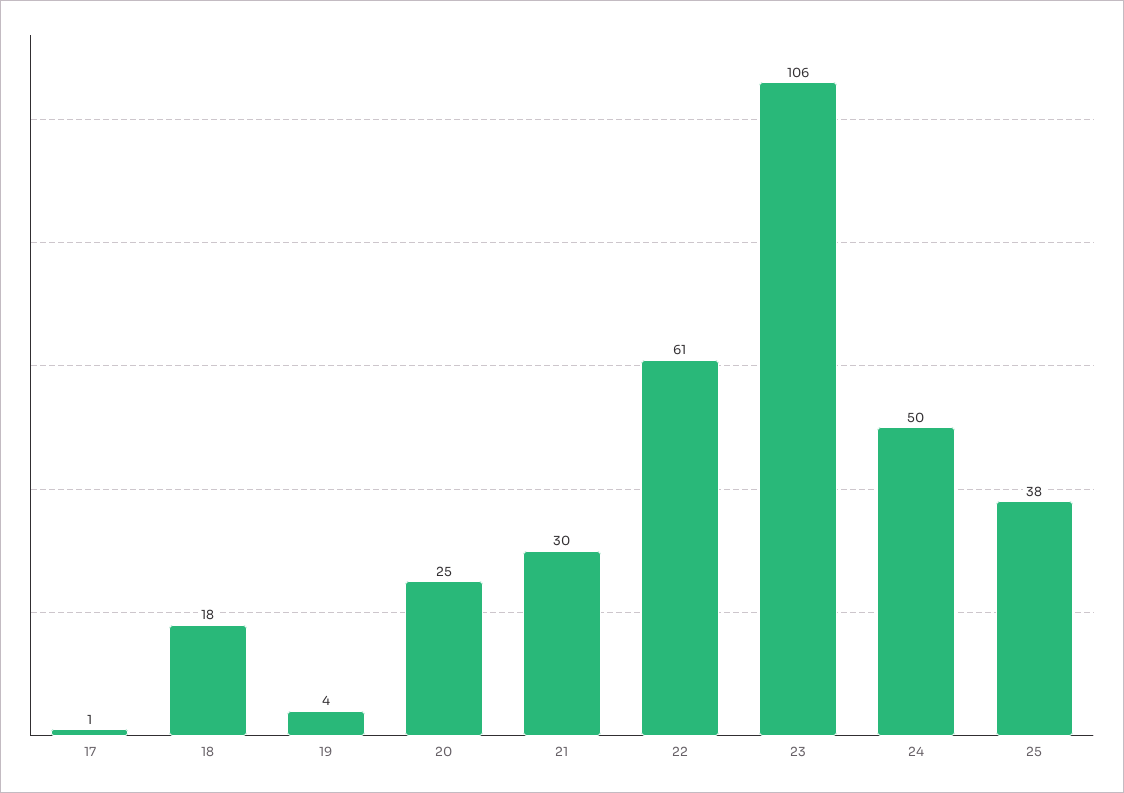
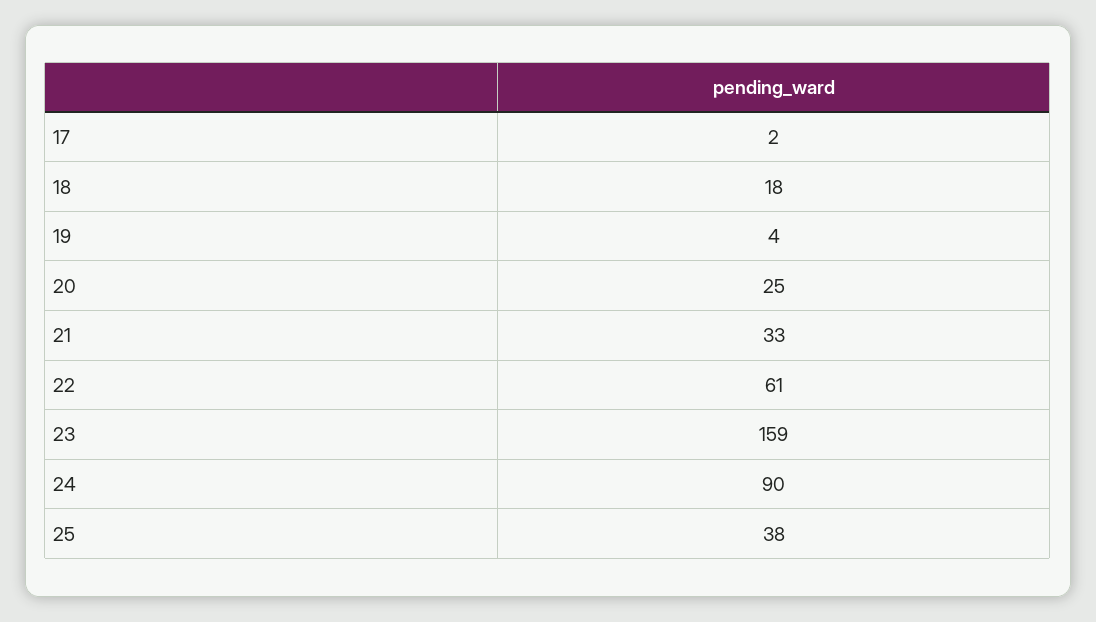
  {
-   "17": 1,
+   "17": 2,
    "18": 18,
    "19": 4,
    "20": 25,
-   "21": 30,
+   "21": 33,
    "22": 61,
-   "23": 106,
+   "23": 159,
-   "24": 50,
+   "24": 90,
    "25": 38
  }

